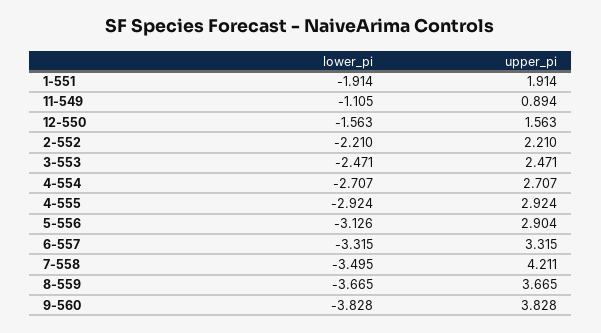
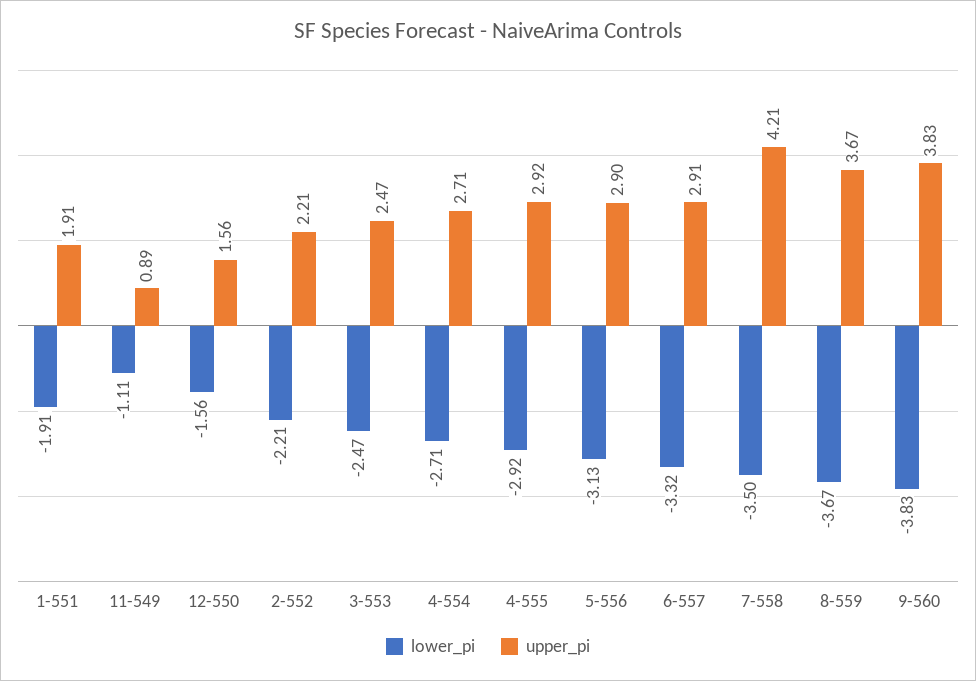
  {
    "lower_pi": {
      "1-551": -1.914,
      "11-549": -1.105,
      "12-550": -1.563,
      "2-552": -2.21,
      "3-553": -2.471,
      "4-554": -2.707,
      "4-555": -2.924,
      "5-556": -3.126,
      "6-557": -3.315,
      "7-558": -3.495,
      "8-559": -3.665,
      "9-560": -3.828
    },
    "upper_pi": {
      "1-551": 1.914,
      "11-549": 0.894,
      "12-550": 1.563,
      "2-552": 2.21,
      "3-553": 2.471,
      "4-554": 2.707,
      "4-555": 2.924,
      "5-556": 2.904,
-     "6-557": 3.315,
+     "6-557": 2.91,
      "7-558": 4.211,
      "8-559": 3.665,
      "9-560": 3.828
    }
  }

